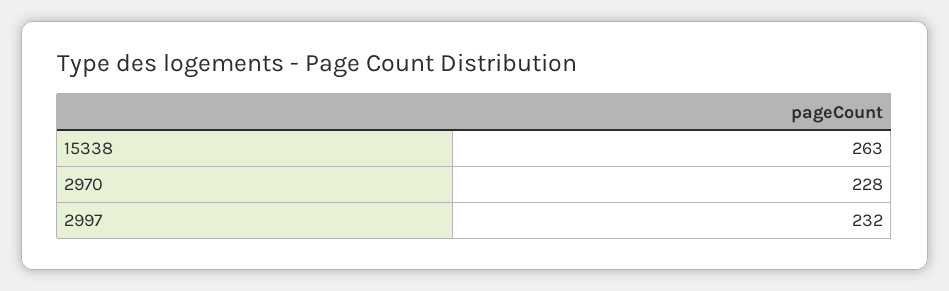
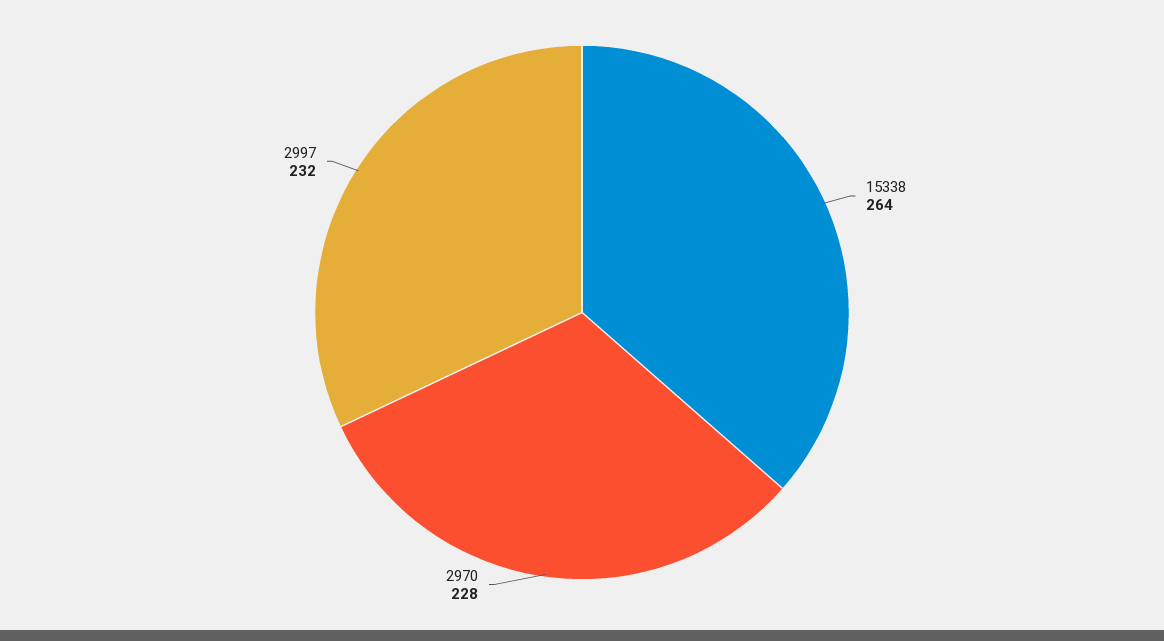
  {
-   "15338": 263,
+   "15338": 264,
    "2970": 228,
    "2997": 232
  }

